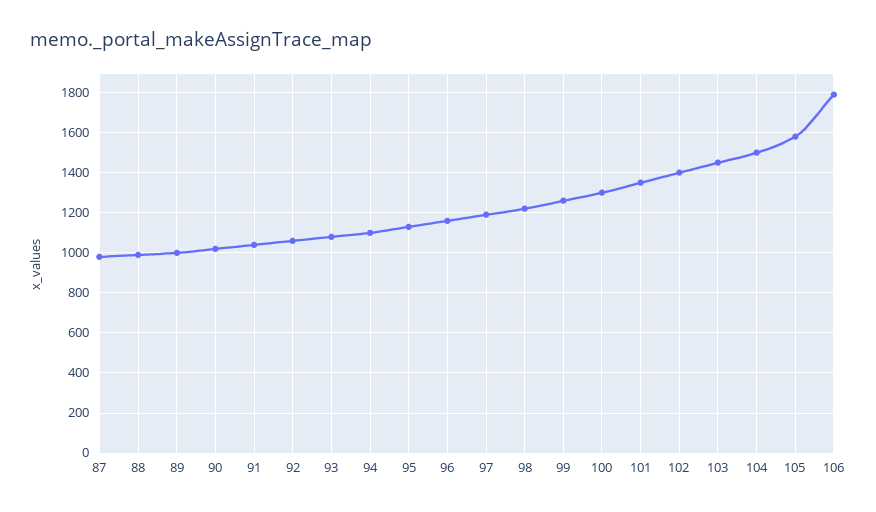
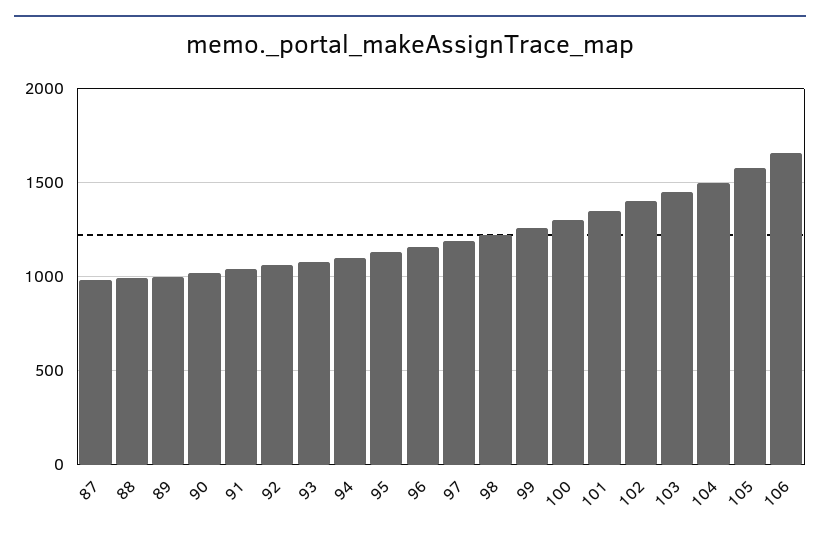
  {
    "87": 1000,
    "88": 1000,
    "89": 1000,
    "90": 1000,
    "91": 1050,
    "92": 1050,
    "93": 1100,
    "94": 1100,
    "95": 1150,
    "96": 1150,
    "97": 1200,
    "98": 1200,
    "99": 1250,
    "100": 1300,
    "101": 1350,
    "102": 1400,
    "103": 1450,
    "104": 1500,
    "105": 1600,
-   "106": 1800
+   "106": 1650
  }

